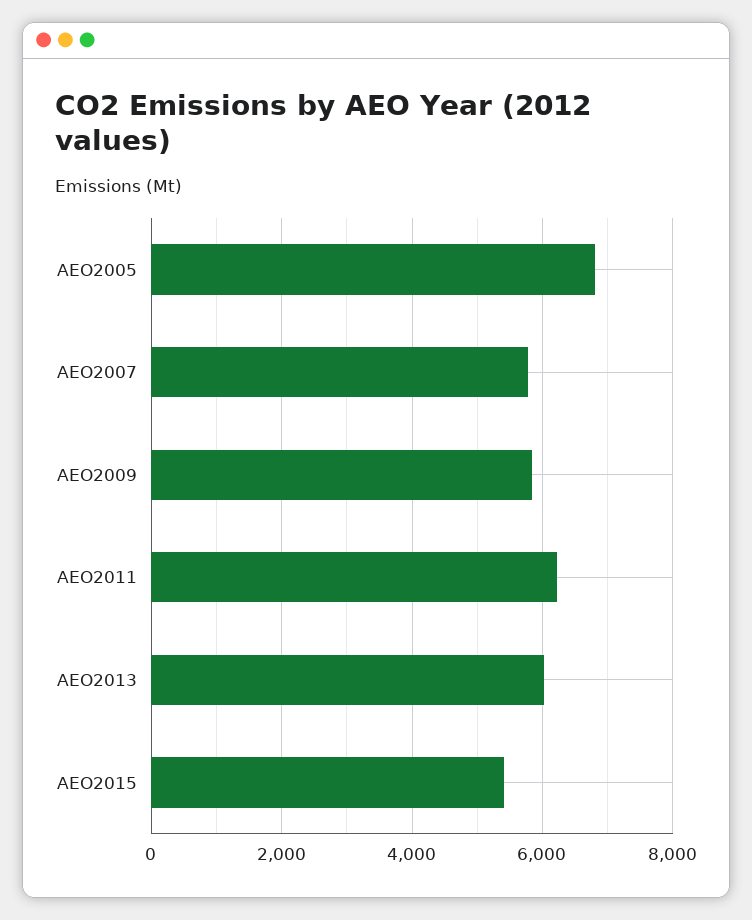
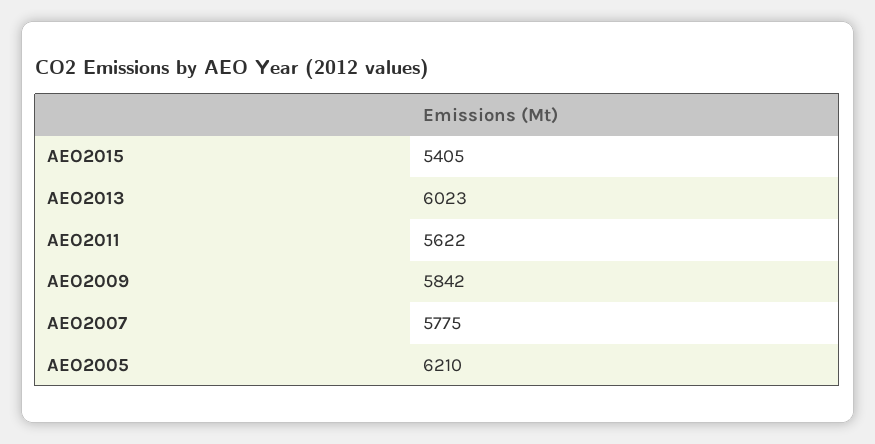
  {
-   "AEO2005": 6800,
+   "AEO2005": 6210,
    "AEO2007": 5775,
    "AEO2009": 5842,
-   "AEO2011": 6200,
+   "AEO2011": 5622,
    "AEO2013": 6023,
    "AEO2015": 5405
  }

